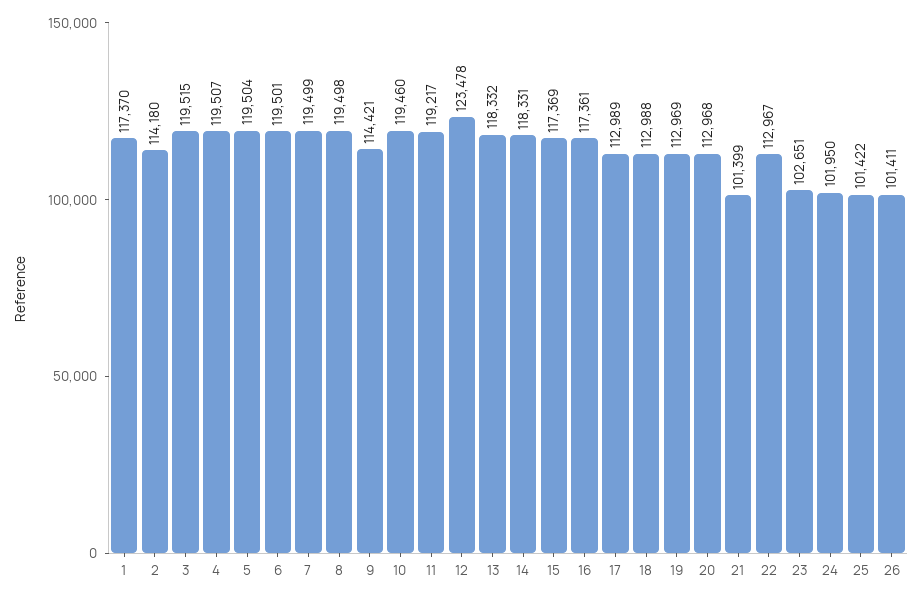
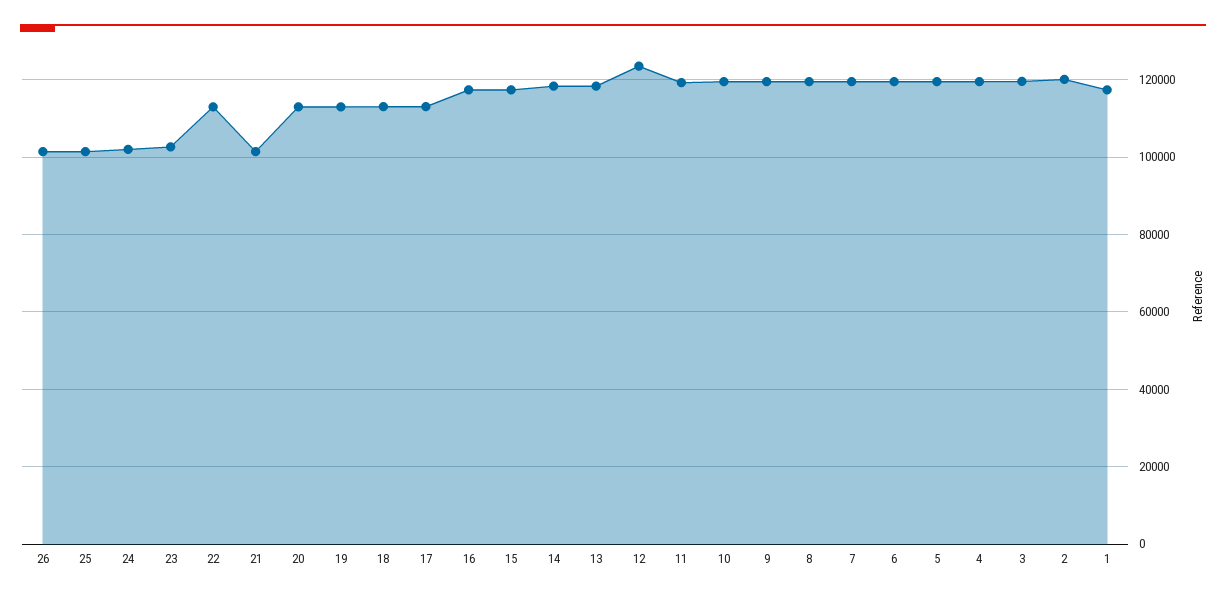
  {
    "1": 117370,
-   "2": 114180,
+   "2": 120000,
    "3": 119515,
    "4": 119507,
    "5": 119504,
    "6": 119501,
    "7": 119499,
    "8": 119498,
-   "9": 114421,
+   "9": 120000,
    "10": 119460,
    "11": 119217,
    "12": 123478,
    "13": 118332,
    "14": 118331,
    "15": 117369,
    "16": 117361,
    "17": 112989,
    "18": 112988,
    "19": 112969,
    "20": 112968,
    "21": 101399,
    "22": 112967,
    "23": 102651,
    "24": 101950,
    "25": 101422,
    "26": 101411
  }

